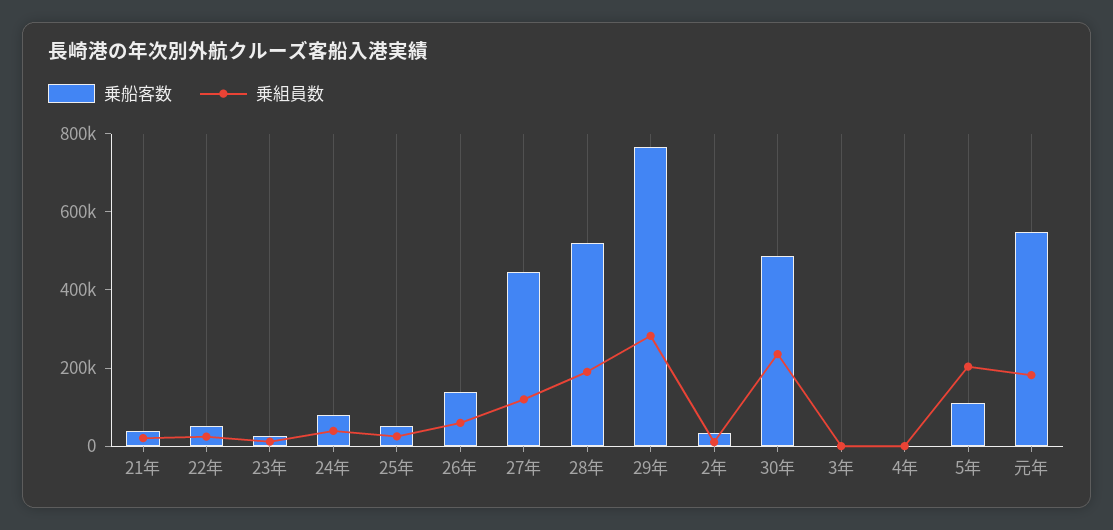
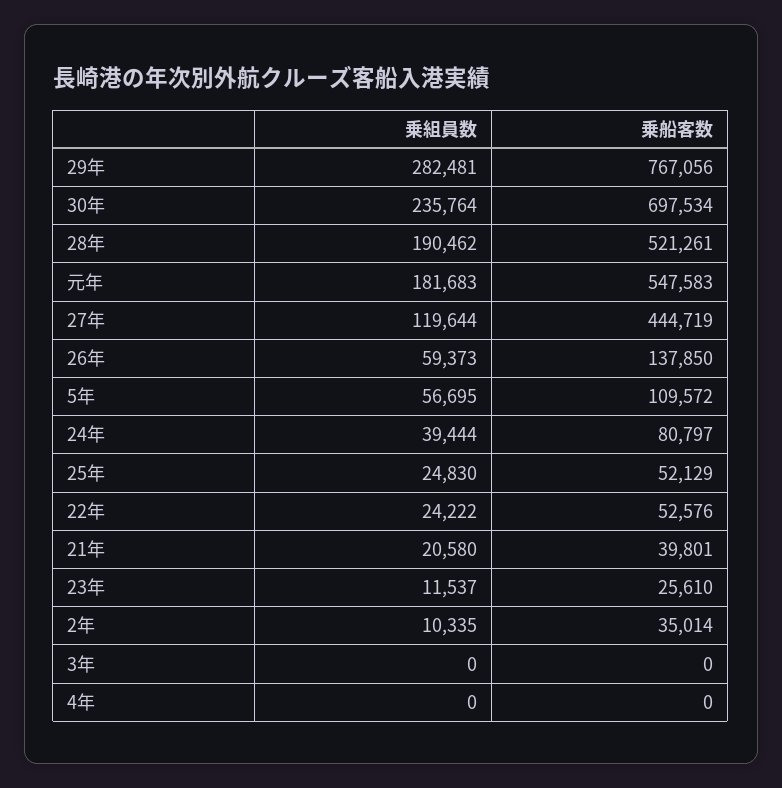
  {
    "乗船客数": {
      "21年": 39801,
      "22年": 52576,
      "23年": 25610,
      "24年": 80797,
      "25年": 52129,
      "26年": 137850,
      "27年": 444719,
      "28年": 521261,
      "29年": 767056,
      "2年": 35014,
-     "30年": 500000,
+     "30年": 697534,
      "3年": 0,
      "4年": 0,
      "5年": 109572,
      "元年": 547583
    },
    "乗組員数": {
      "21年": 20580,
      "22年": 24222,
      "23年": 11537,
      "24年": 39444,
      "25年": 24830,
      "26年": 59373,
      "27年": 119644,
      "28年": 190462,
      "29年": 282481,
      "2年": 10335,
      "30年": 235764,
      "3年": 0,
      "4年": 0,
-     "5年": 200000,
+     "5年": 56695,
      "元年": 181683
    }
  }

